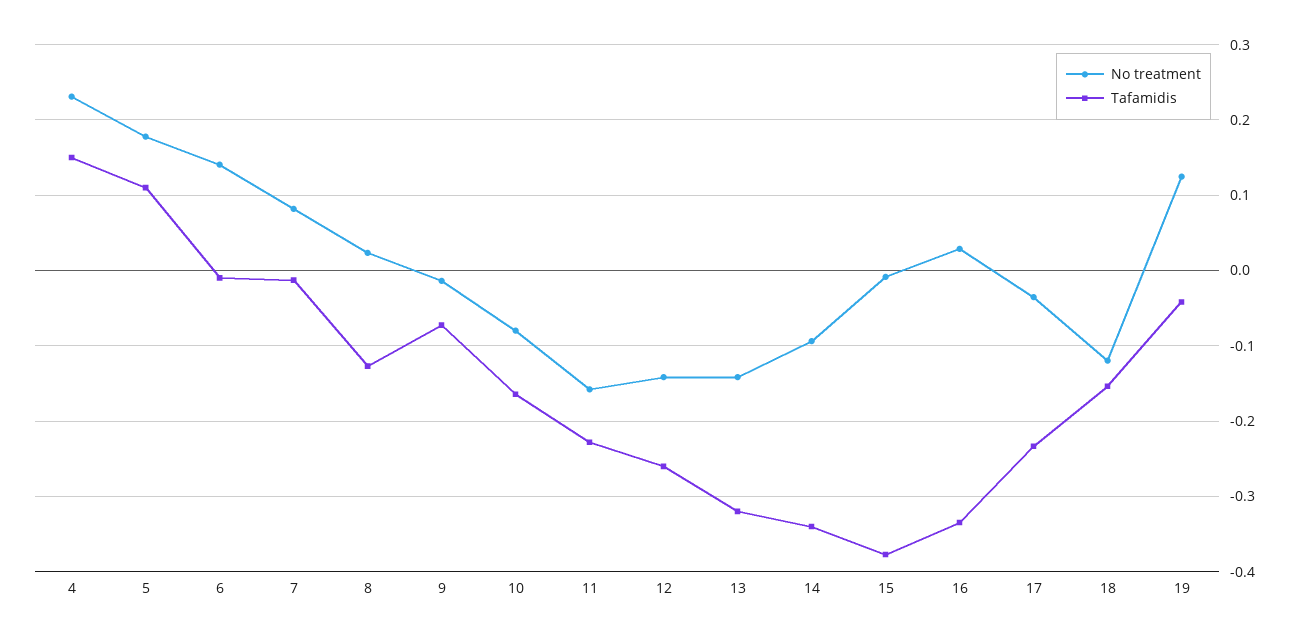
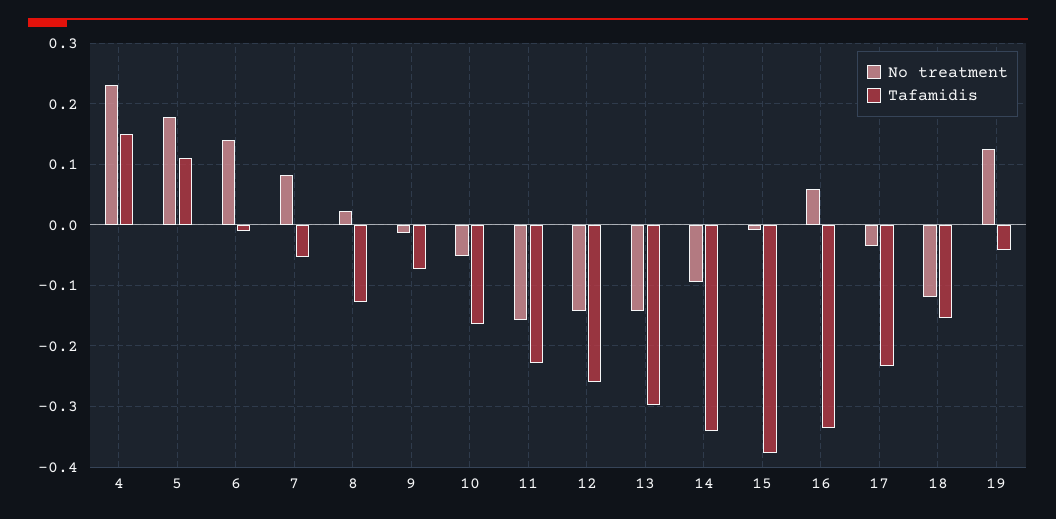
  {
    "No treatment": {
      "4": 0.23,
      "5": 0.18,
      "6": 0.14,
      "7": 0.08,
      "8": 0.02,
      "9": -0.01,
-     "10": -0.08,
+     "10": -0.05,
      "11": -0.16,
      "12": -0.14,
      "13": -0.14,
      "14": -0.09,
      "15": -0.01,
-     "16": 0.03,
+     "16": 0.06,
      "17": -0.04,
      "18": -0.12,
      "19": 0.12
    },
    "Tafamidis": {
      "4": 0.15,
      "5": 0.11,
      "6": -0.01,
-     "7": -0.01,
+     "7": -0.05,
      "8": -0.13,
      "9": -0.07,
      "10": -0.16,
      "11": -0.23,
      "12": -0.26,
-     "13": -0.32,
+     "13": -0.3,
      "14": -0.34,
      "15": -0.38,
      "16": -0.33,
      "17": -0.23,
      "18": -0.15,
      "19": -0.04
    }
  }

